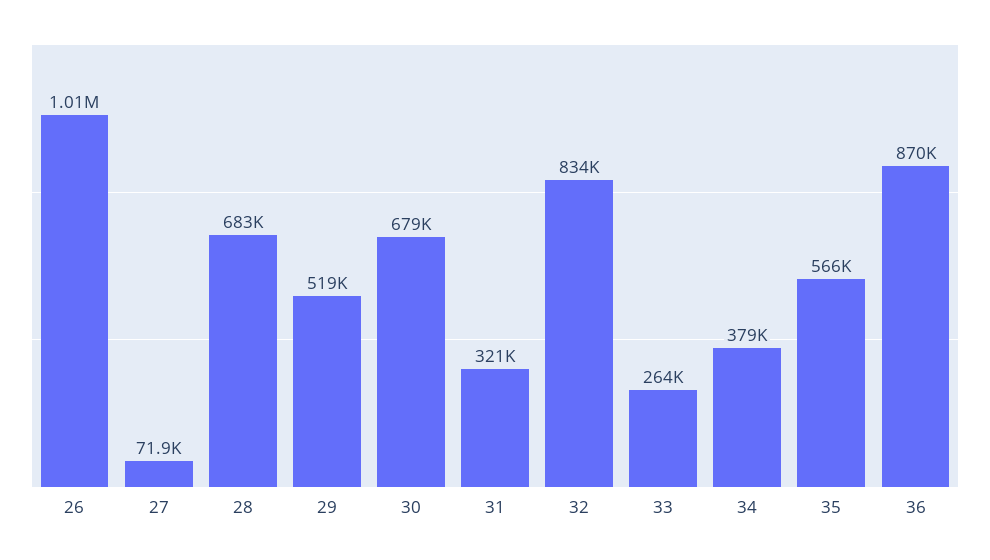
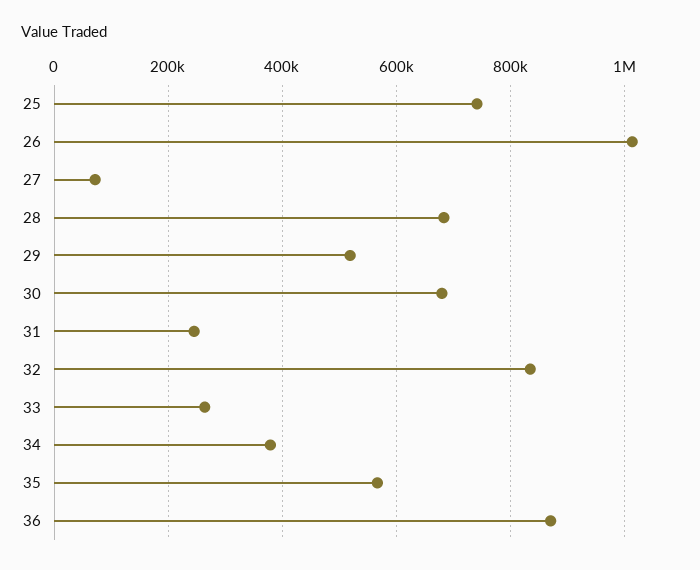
  {
    "26": 1010000,
    "27": 71900,
    "28": 683000,
    "29": 519000,
    "30": 679000,
-   "31": 321000,
+   "31": 240000,
    "32": 834000,
    "33": 264000,
    "34": 379000,
    "35": 566000,
-   "36": 870000
+   "36": 870000,
+   "25": 740000
  }

